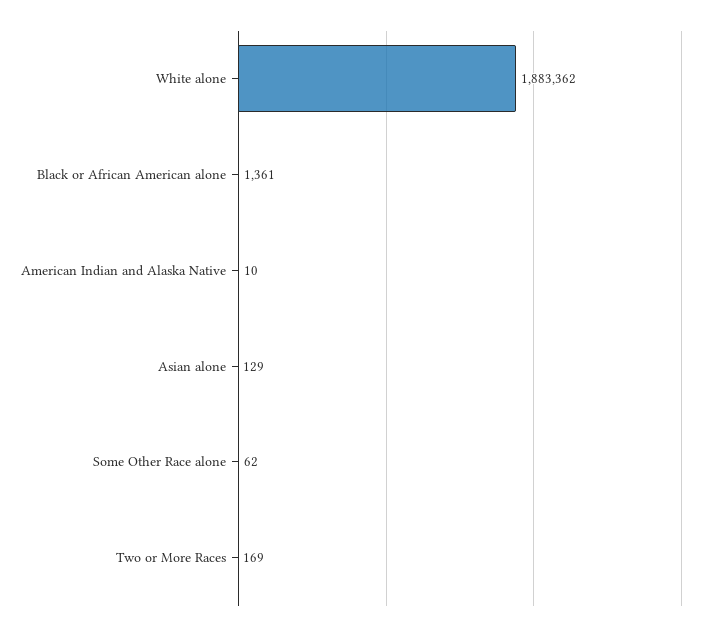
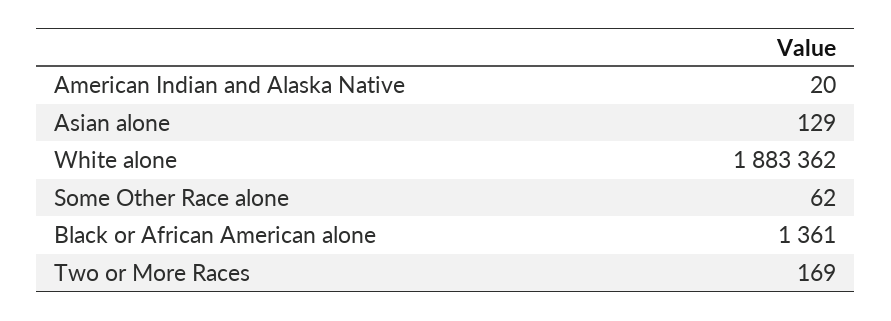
  {
    "White alone": 1883362,
    "Black or African American alone": 1361,
-   "American Indian and Alaska Native": 10,
+   "American Indian and Alaska Native": 20,
    "Asian alone": 129,
    "Some Other Race alone": 62,
    "Two or More Races": 169
  }

